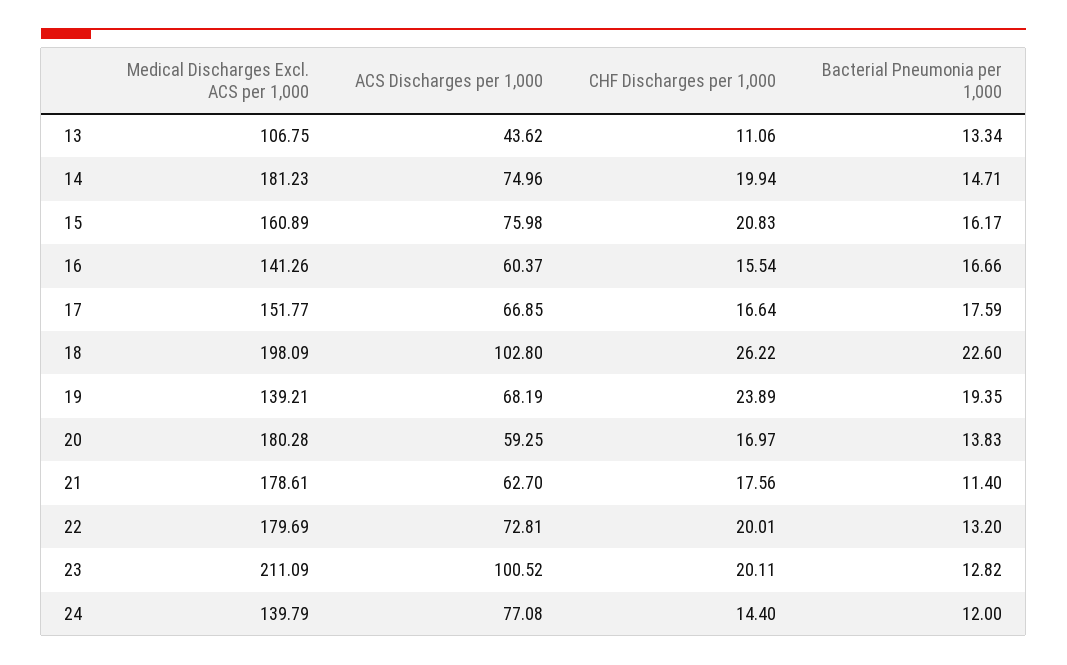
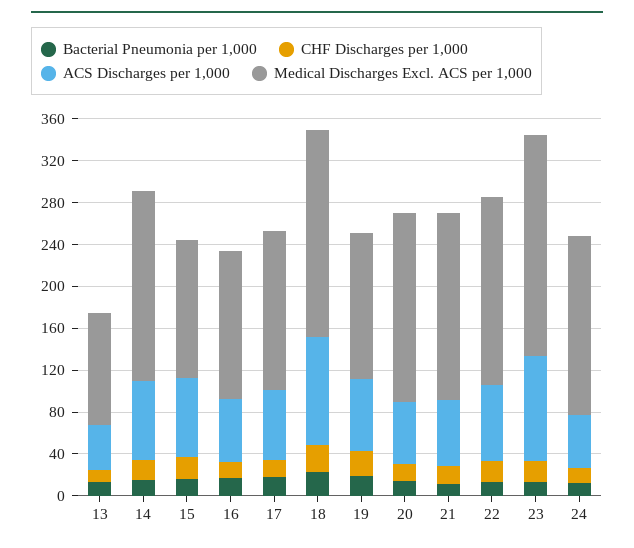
  {
    "Medical Discharges Excl. ACS per 1,000": {
      "13": 106.75,
      "14": 181.23,
-     "15": 160.89,
+     "15": 130,
      "16": 141.26,
      "17": 151.77,
      "18": 198.09,
      "19": 139.21,
      "20": 180.28,
      "21": 178.61,
      "22": 179.69,
      "23": 211.09,
-     "24": 139.79
+     "24": 170
    },
    "ACS Discharges per 1,000": {
      "13": 43.62,
      "14": 74.96,
      "15": 75.98,
      "16": 60.37,
      "17": 66.85,
      "18": 102.8,
      "19": 68.19,
      "20": 59.25,
      "21": 62.7,
      "22": 72.81,
      "23": 100.52,
-     "24": 77.08
+     "24": 50
    },
    "CHF Discharges per 1,000": {
      "13": 11.06,
      "14": 19.94,
      "15": 20.83,
      "16": 15.54,
      "17": 16.64,
      "18": 26.22,
      "19": 23.89,
      "20": 16.97,
      "21": 17.56,
      "22": 20.01,
      "23": 20.11,
      "24": 14.4
    },
    "Bacterial Pneumonia per 1,000": {
      "13": 13.34,
      "14": 14.71,
      "15": 16.17,
      "16": 16.66,
      "17": 17.59,
      "18": 22.6,
      "19": 19.35,
      "20": 13.83,
      "21": 11.4,
      "22": 13.2,
      "23": 12.82,
      "24": 12
    }
  }

